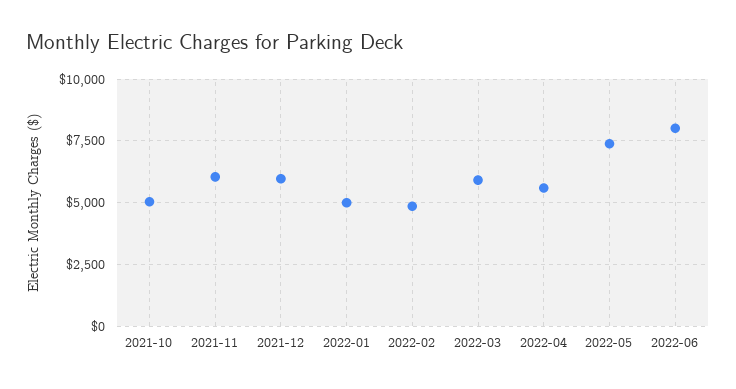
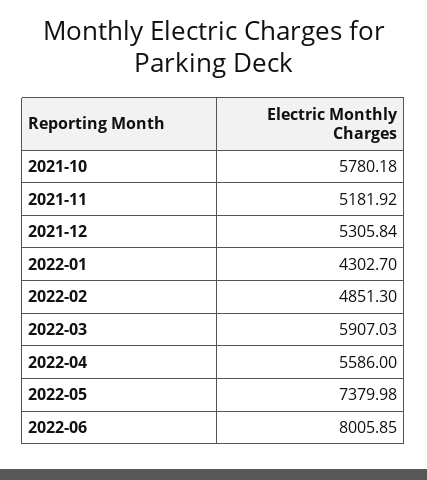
  {
-   "2021-10": 5000,
+   "2021-10": 5780.18,
-   "2021-11": 6000,
+   "2021-11": 5181.92,
-   "2021-12": 6000,
+   "2021-12": 5305.84,
-   "2022-01": 5000,
+   "2022-01": 4302.7,
    "2022-02": 4851.3,
    "2022-03": 5907.03,
    "2022-04": 5586,
    "2022-05": 7379.98,
    "2022-06": 8005.85
  }

